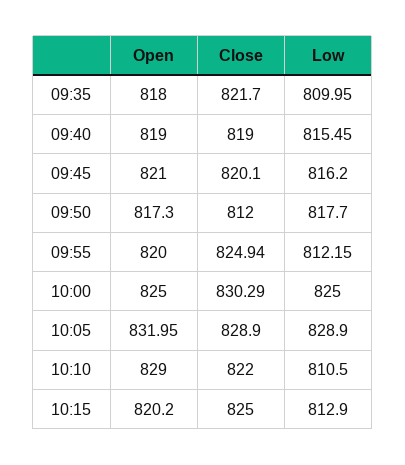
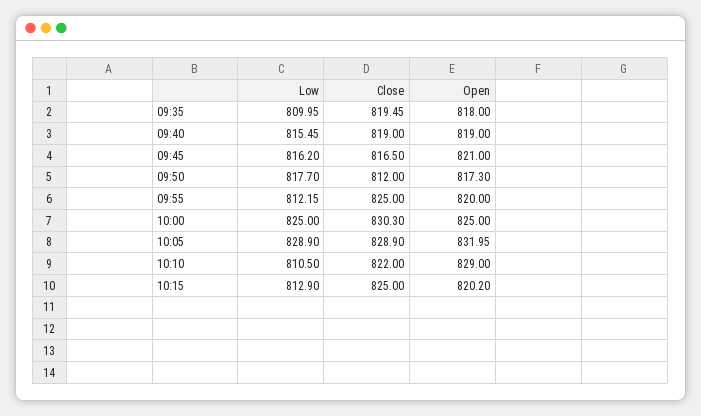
  {
    "Open": {
      "09:35": 818,
      "09:40": 819,
      "09:45": 821,
      "09:50": 817.3,
      "09:55": 820,
      "10:00": 825,
      "10:05": 831.95,
      "10:10": 829,
      "10:15": 820.2
    },
    "Close": {
-     "09:35": 821.7,
+     "09:35": 819.45,
      "09:40": 819,
-     "09:45": 820.1,
+     "09:45": 816.5,
      "09:50": 812,
-     "09:55": 824.94,
+     "09:55": 825,
-     "10:00": 830.29,
+     "10:00": 830.3,
      "10:05": 828.9,
      "10:10": 822,
      "10:15": 825
    },
    "Low": {
      "09:35": 809.95,
      "09:40": 815.45,
      "09:45": 816.2,
      "09:50": 817.7,
      "09:55": 812.15,
      "10:00": 825,
      "10:05": 828.9,
      "10:10": 810.5,
      "10:15": 812.9
    }
  }

